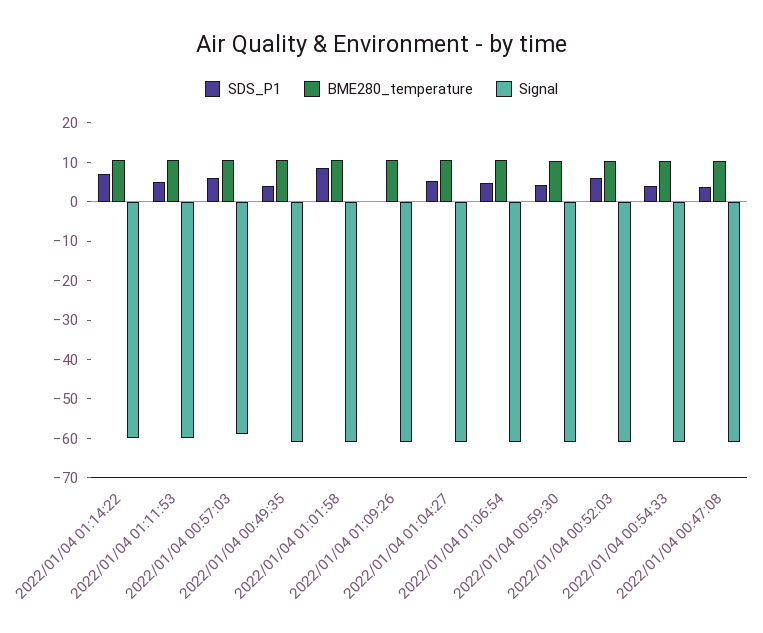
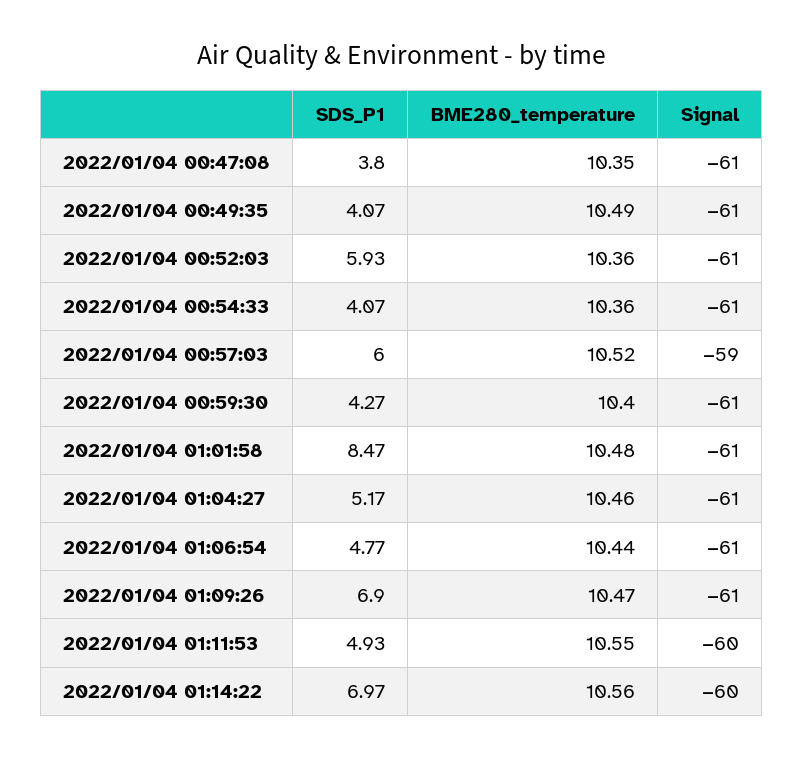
  {
    "SDS_P1": {
      "2022/01/04 01:14:22": 6.97,
      "2022/01/04 01:11:53": 4.93,
      "2022/01/04 00:57:03": 6,
      "2022/01/04 00:49:35": 4.07,
      "2022/01/04 01:01:58": 8.47,
-     "2022/01/04 01:09:26": 0,
+     "2022/01/04 01:09:26": 6.9,
      "2022/01/04 01:04:27": 5.17,
      "2022/01/04 01:06:54": 4.77,
      "2022/01/04 00:59:30": 4.27,
      "2022/01/04 00:52:03": 5.93,
      "2022/01/04 00:54:33": 4.07,
      "2022/01/04 00:47:08": 3.8
    },
    "BME280_temperature": {
      "2022/01/04 01:14:22": 10.56,
      "2022/01/04 01:11:53": 10.55,
      "2022/01/04 00:57:03": 10.52,
      "2022/01/04 00:49:35": 10.49,
      "2022/01/04 01:01:58": 10.48,
      "2022/01/04 01:09:26": 10.47,
      "2022/01/04 01:04:27": 10.46,
      "2022/01/04 01:06:54": 10.44,
      "2022/01/04 00:59:30": 10.4,
      "2022/01/04 00:52:03": 10.36,
      "2022/01/04 00:54:33": 10.36,
      "2022/01/04 00:47:08": 10.35
    },
    "Signal": {
      "2022/01/04 01:14:22": -60,
      "2022/01/04 01:11:53": -60,
      "2022/01/04 00:57:03": -59,
      "2022/01/04 00:49:35": -61,
      "2022/01/04 01:01:58": -61,
      "2022/01/04 01:09:26": -61,
      "2022/01/04 01:04:27": -61,
      "2022/01/04 01:06:54": -61,
      "2022/01/04 00:59:30": -61,
      "2022/01/04 00:52:03": -61,
      "2022/01/04 00:54:33": -61,
      "2022/01/04 00:47:08": -61
    }
  }

